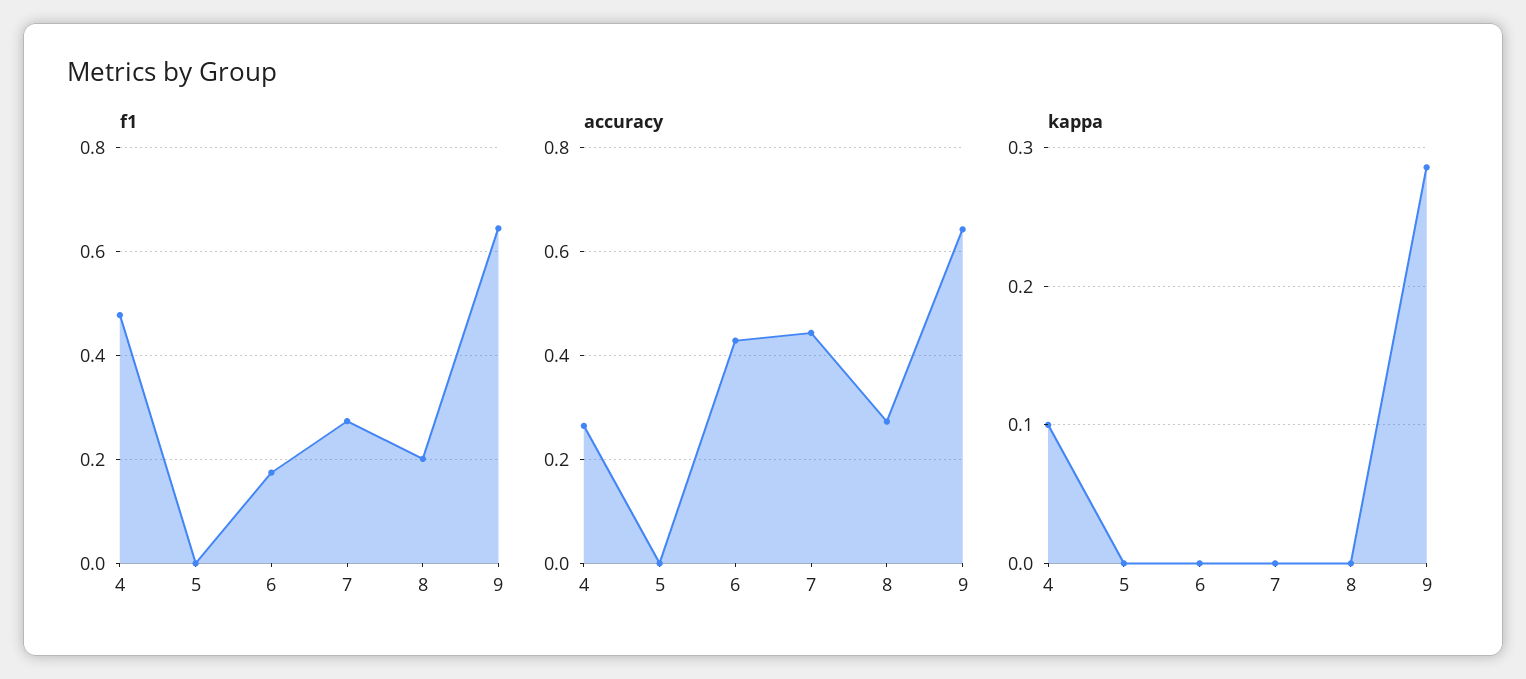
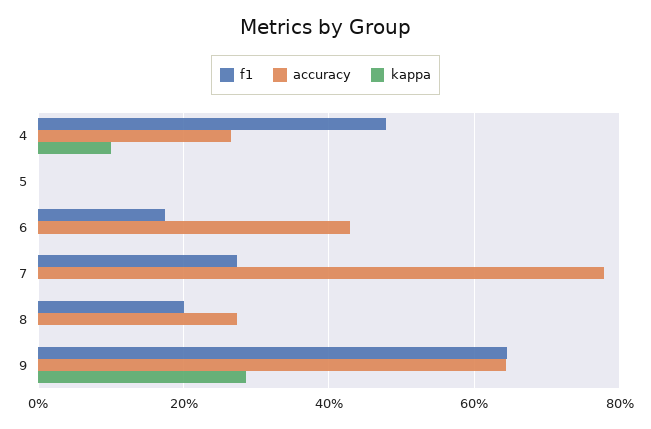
  {
    "f1": {
      "4": 0.48,
      "5": 0,
      "6": 0.18,
      "7": 0.28,
      "8": 0.2,
      "9": 0.64
    },
    "accuracy": {
      "4": 0.26,
      "5": 0,
      "6": 0.42,
-     "7": 0.44,
+     "7": 0.78,
      "8": 0.28,
      "9": 0.64
    },
    "kappa": {
      "4": 0.1,
      "5": 0,
      "6": 0,
      "7": 0,
      "8": 0,
      "9": 0.29
    }
  }

